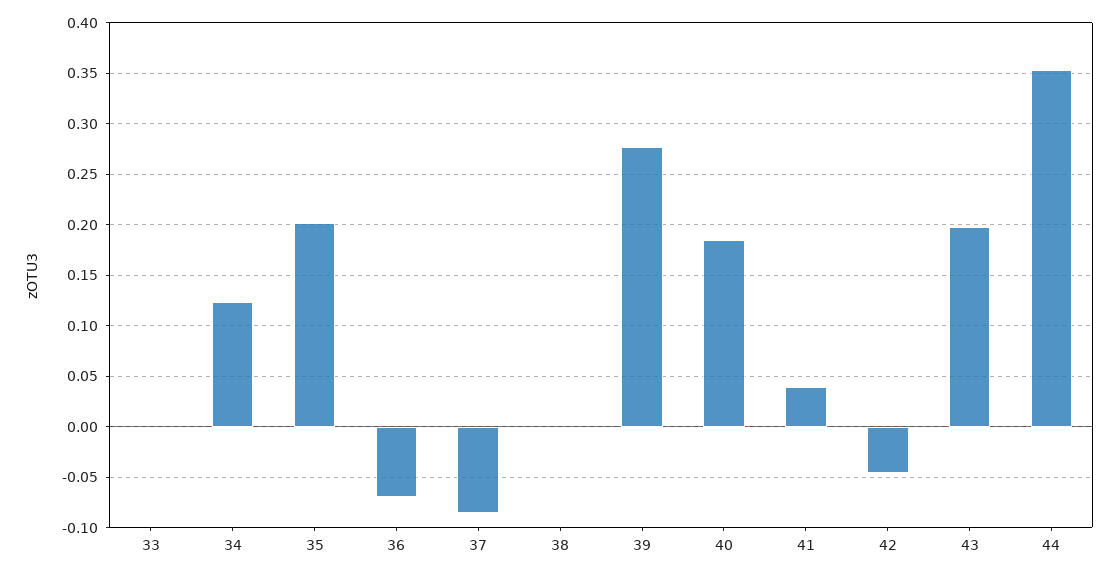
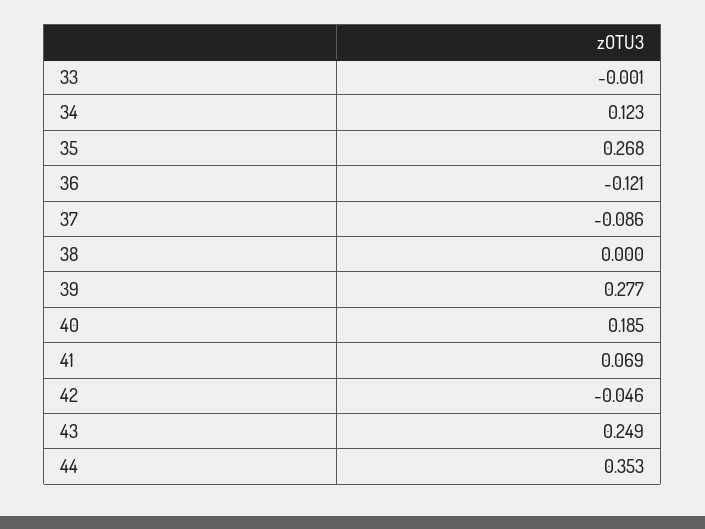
  {
    "33": -0.001,
    "34": 0.123,
-   "35": 0.2,
+   "35": 0.268,
-   "36": -0.07,
+   "36": -0.121,
    "37": -0.086,
    "38": 0,
    "39": 0.277,
    "40": 0.185,
-   "41": 0.04,
+   "41": 0.069,
    "42": -0.046,
-   "43": 0.2,
+   "43": 0.249,
    "44": 0.353
  }

